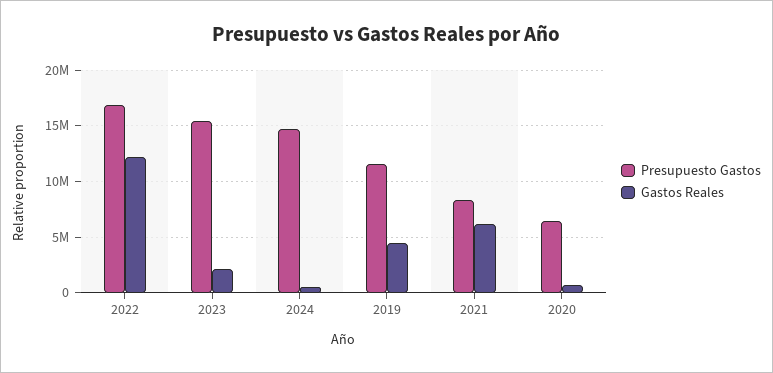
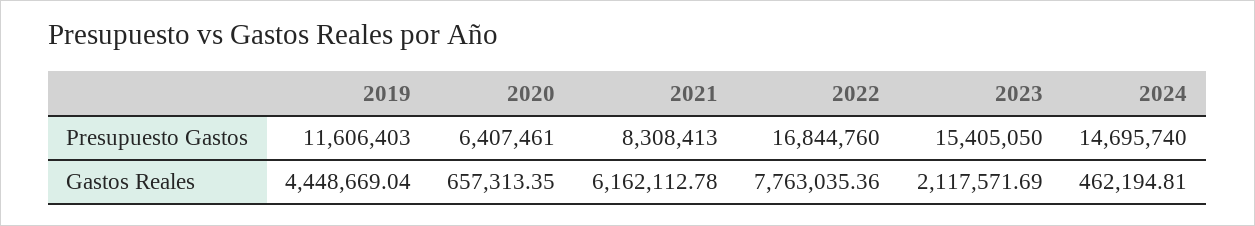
  {
    "Presupuesto Gastos": {
      "2022": 16844760,
      "2023": 15405050,
      "2024": 14695740,
      "2019": 11606403,
      "2021": 8308413,
      "2020": 6407461
    },
    "Gastos Reales": {
-     "2022": 12000000,
+     "2022": 7763035.36,
      "2023": 2117571.69,
      "2024": 462194.81,
      "2019": 4448669.04,
      "2021": 6162112.78,
      "2020": 657313.35
    }
  }

